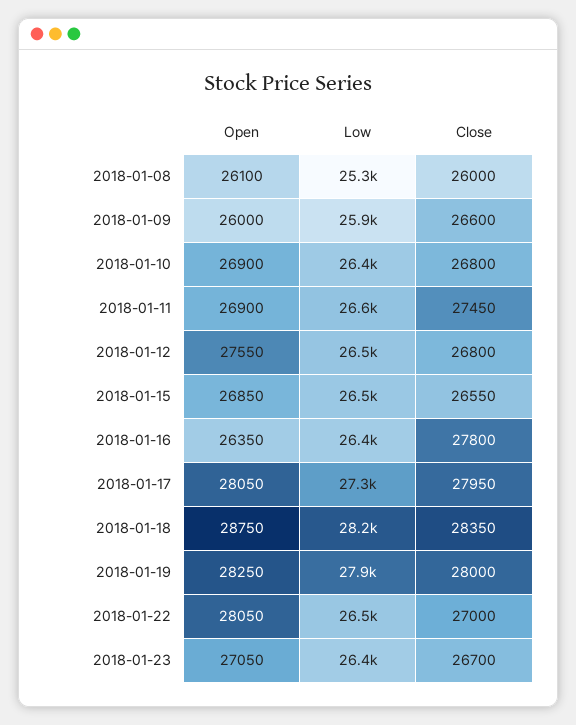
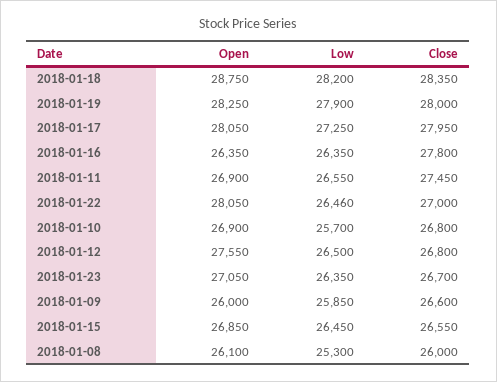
  {
    "Open": {
      "2018-01-08": 26100,
      "2018-01-09": 26000,
      "2018-01-10": 26900,
      "2018-01-11": 26900,
      "2018-01-12": 27550,
      "2018-01-15": 26850,
      "2018-01-16": 26350,
      "2018-01-17": 28050,
      "2018-01-18": 28750,
      "2018-01-19": 28250,
      "2018-01-22": 28050,
      "2018-01-23": 27050
    },
    "Low": {
      "2018-01-08": 25300,
      "2018-01-09": 25850,
-     "2018-01-10": 26400,
+     "2018-01-10": 25700,
      "2018-01-11": 26550,
      "2018-01-12": 26500,
      "2018-01-15": 26450,
      "2018-01-16": 26350,
      "2018-01-17": 27250,
      "2018-01-18": 28200,
      "2018-01-19": 27900,
      "2018-01-22": 26460,
      "2018-01-23": 26350
    },
    "Close": {
      "2018-01-08": 26000,
      "2018-01-09": 26600,
      "2018-01-10": 26800,
      "2018-01-11": 27450,
      "2018-01-12": 26800,
      "2018-01-15": 26550,
      "2018-01-16": 27800,
      "2018-01-17": 27950,
      "2018-01-18": 28350,
      "2018-01-19": 28000,
      "2018-01-22": 27000,
      "2018-01-23": 26700
    }
  }

